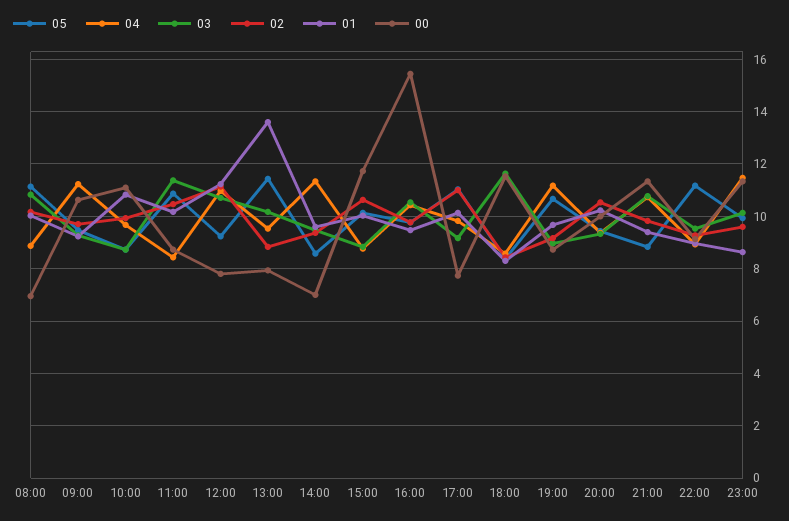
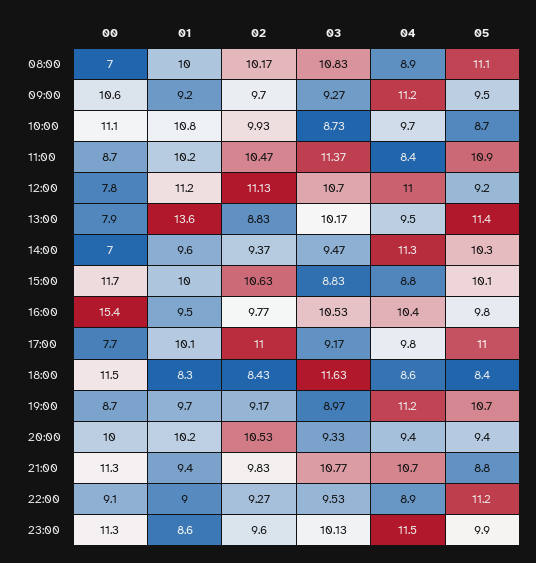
  {
    "05": {
      "08:00": 11.1,
      "09:00": 9.5,
      "10:00": 8.7,
      "11:00": 10.9,
      "12:00": 9.2,
      "13:00": 11.4,
-     "14:00": 8.5,
+     "14:00": 10.3,
      "15:00": 10.1,
      "16:00": 9.8,
      "17:00": 11,
      "18:00": 8.4,
      "19:00": 10.7,
      "20:00": 9.4,
      "21:00": 8.8,
      "22:00": 11.2,
      "23:00": 9.9
    },
    "04": {
      "08:00": 8.9,
      "09:00": 11.2,
      "10:00": 9.7,
      "11:00": 8.4,
      "12:00": 11,
      "13:00": 9.5,
      "14:00": 11.3,
      "15:00": 8.8,
      "16:00": 10.4,
      "17:00": 9.8,
      "18:00": 8.6,
      "19:00": 11.2,
      "20:00": 9.4,
      "21:00": 10.7,
      "22:00": 8.9,
      "23:00": 11.5
    },
    "03": {
      "08:00": 10.83,
      "09:00": 9.27,
      "10:00": 8.73,
      "11:00": 11.37,
      "12:00": 10.7,
      "13:00": 10.17,
      "14:00": 9.47,
      "15:00": 8.83,
      "16:00": 10.53,
      "17:00": 9.17,
      "18:00": 11.63,
      "19:00": 8.97,
      "20:00": 9.33,
      "21:00": 10.77,
      "22:00": 9.53,
      "23:00": 10.13
    },
    "02": {
      "08:00": 10.17,
      "09:00": 9.7,
      "10:00": 9.93,
      "11:00": 10.47,
      "12:00": 11.13,
      "13:00": 8.83,
      "14:00": 9.37,
      "15:00": 10.63,
      "16:00": 9.77,
      "17:00": 11,
      "18:00": 8.43,
      "19:00": 9.17,
      "20:00": 10.53,
      "21:00": 9.83,
      "22:00": 9.27,
      "23:00": 9.6
    },
    "01": {
      "08:00": 10,
      "09:00": 9.2,
      "10:00": 10.8,
      "11:00": 10.2,
      "12:00": 11.2,
      "13:00": 13.6,
      "14:00": 9.6,
      "15:00": 10,
      "16:00": 9.5,
      "17:00": 10.1,
      "18:00": 8.3,
      "19:00": 9.7,
      "20:00": 10.2,
      "21:00": 9.4,
      "22:00": 9,
      "23:00": 8.6
    },
    "00": {
      "08:00": 7,
      "09:00": 10.6,
      "10:00": 11.1,
      "11:00": 8.7,
      "12:00": 7.8,
      "13:00": 7.9,
      "14:00": 7,
      "15:00": 11.7,
      "16:00": 15.4,
      "17:00": 7.7,
      "18:00": 11.5,
      "19:00": 8.7,
      "20:00": 10,
      "21:00": 11.3,
      "22:00": 9.1,
      "23:00": 11.3
    }
  }

